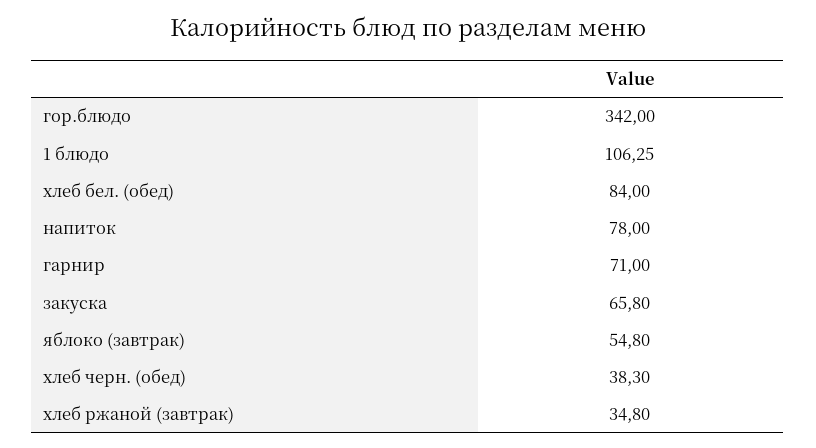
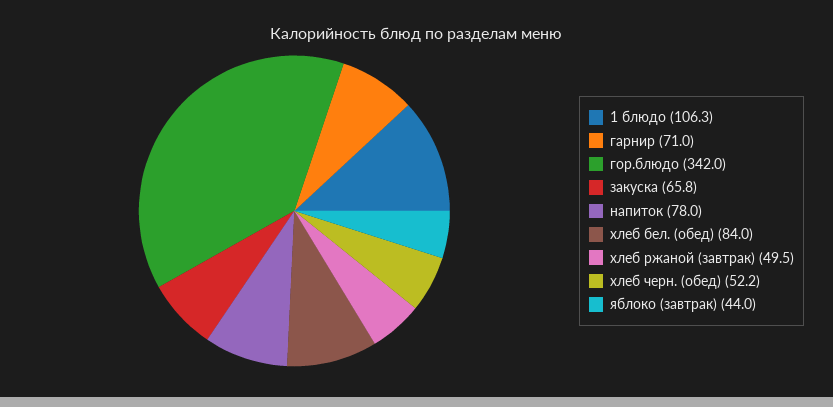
  {
    "гор.блюдо": 342,
    "1 блюдо": 106.25,
    "хлеб бел. (обед)": 84,
    "напиток": 78,
    "гарнир": 71,
    "закуска": 65.8,
-   "яблоко (завтрак)": 54.8,
+   "яблоко (завтрак)": 44,
-   "хлеб черн. (обед)": 38.3,
+   "хлеб черн. (обед)": 52.2,
-   "хлеб ржаной (завтрак)": 34.8
+   "хлеб ржаной (завтрак)": 49.5
  }

